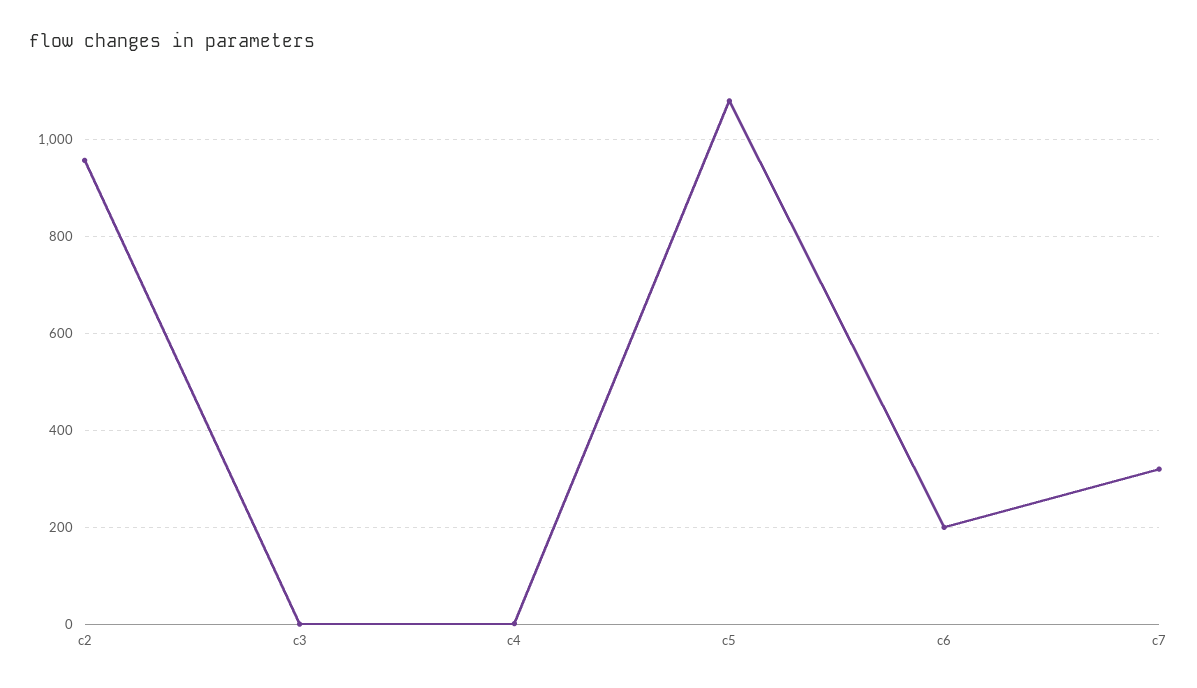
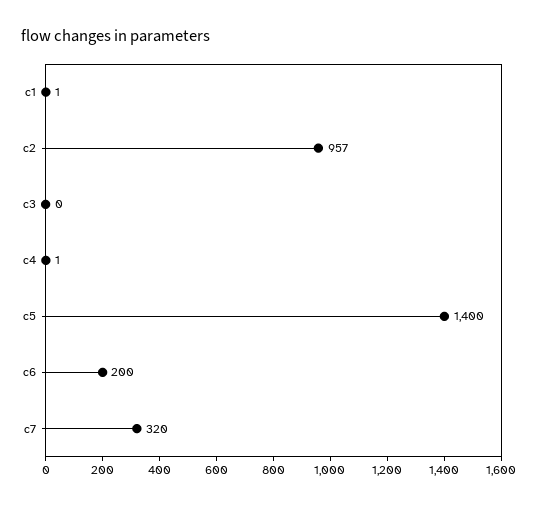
  {
    "c2": 957,
    "c3": 0,
    "c4": 1,
-   "c5": 1080,
+   "c5": 1400,
    "c6": 200,
-   "c7": 320
+   "c7": 320,
+   "c1": 1
  }

